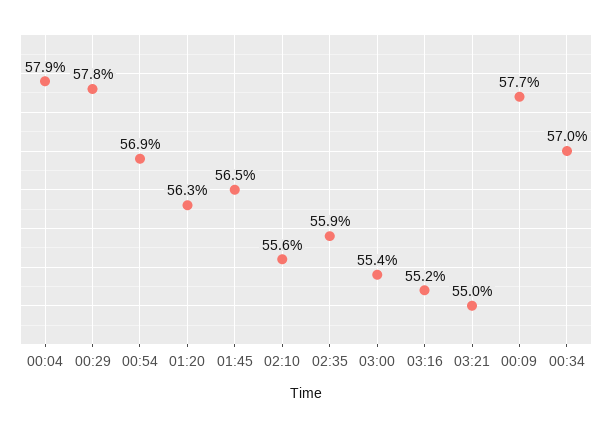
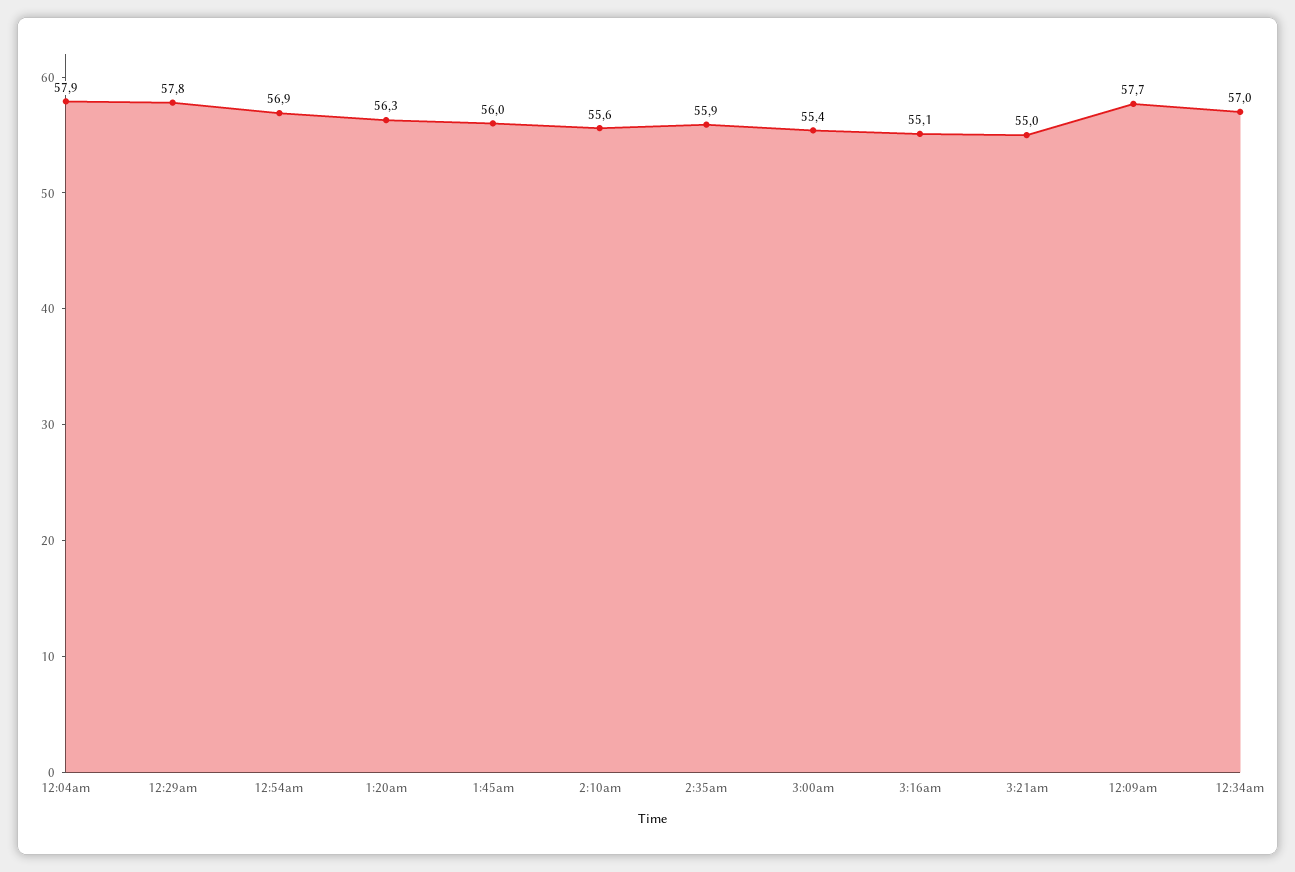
  {
    "00:04": 57.9,
    "00:29": 57.8,
    "00:54": 56.9,
    "01:20": 56.3,
-   "01:45": 56.5,
+   "01:45": 56,
    "02:10": 55.6,
    "02:35": 55.9,
    "03:00": 55.4,
-   "03:16": 55.2,
+   "03:16": 55.1,
    "03:21": 55,
    "00:09": 57.7,
    "00:34": 57
  }

